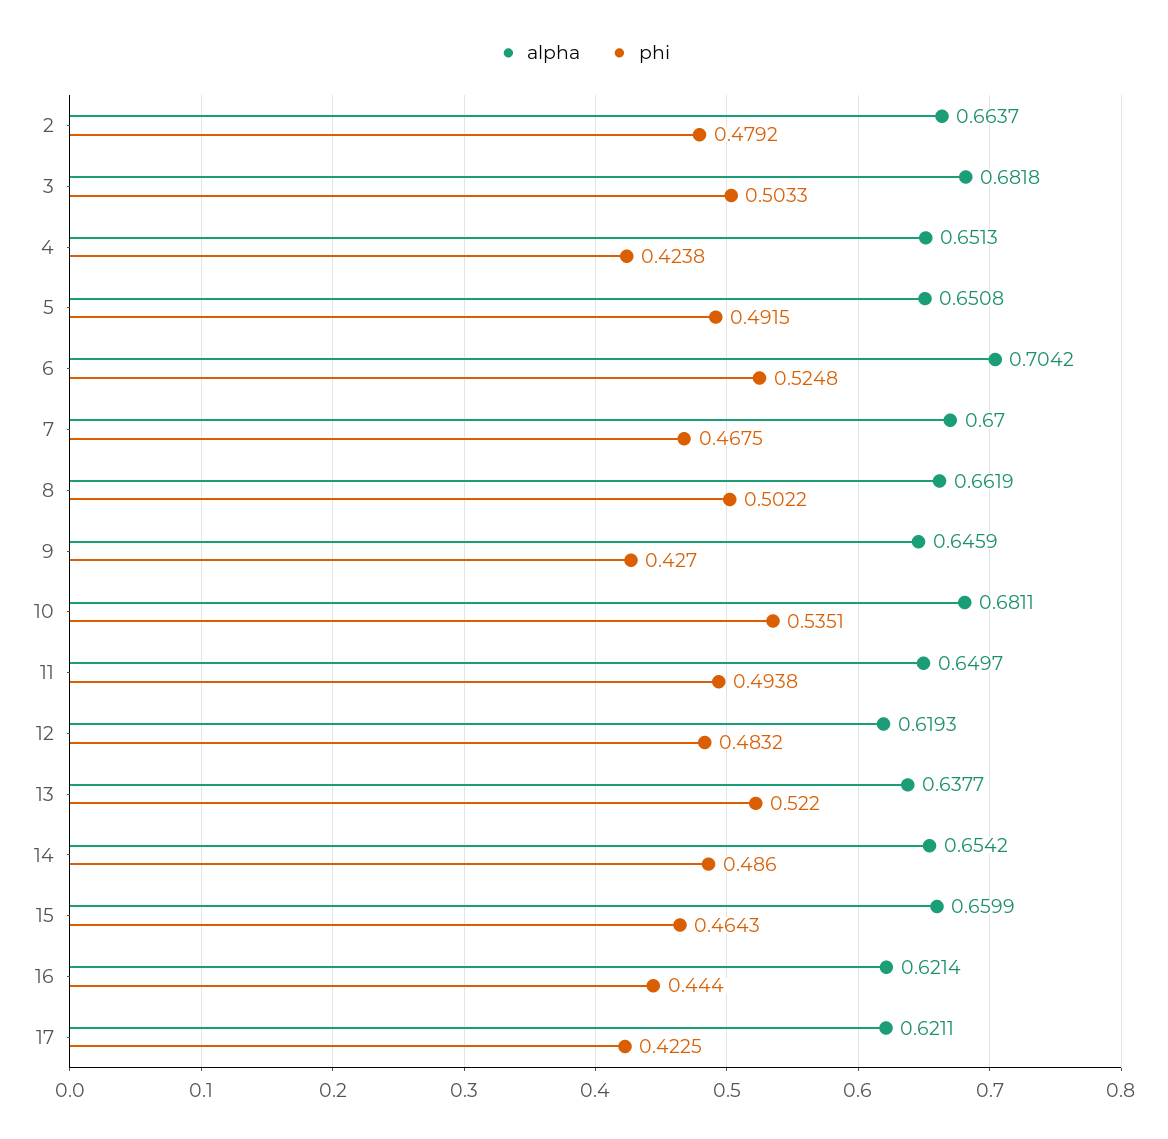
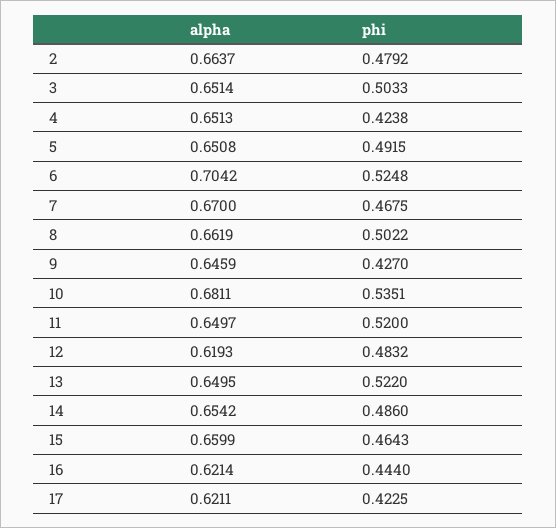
  {
    "alpha": {
      "2": 0.6637,
-     "3": 0.6818,
+     "3": 0.6514,
      "4": 0.6513,
      "5": 0.6508,
      "6": 0.7042,
      "7": 0.67,
      "8": 0.6619,
      "9": 0.6459,
      "10": 0.6811,
      "11": 0.6497,
      "12": 0.6193,
-     "13": 0.6377,
+     "13": 0.6495,
      "14": 0.6542,
      "15": 0.6599,
      "16": 0.6214,
      "17": 0.6211
    },
    "phi": {
      "2": 0.4792,
      "3": 0.5033,
      "4": 0.4238,
      "5": 0.4915,
      "6": 0.5248,
      "7": 0.4675,
      "8": 0.5022,
      "9": 0.427,
      "10": 0.5351,
-     "11": 0.4938,
+     "11": 0.52,
      "12": 0.4832,
      "13": 0.522,
      "14": 0.486,
      "15": 0.4643,
      "16": 0.444,
      "17": 0.4225
    }
  }

